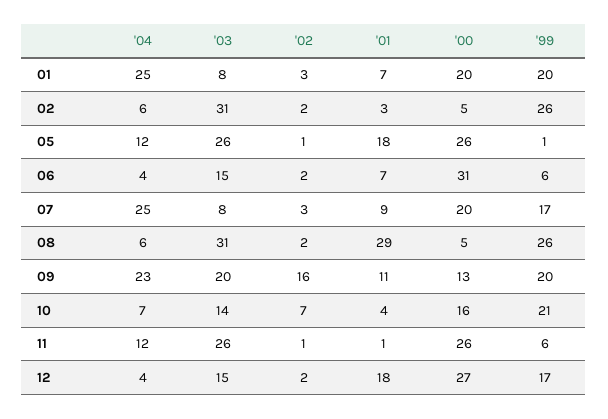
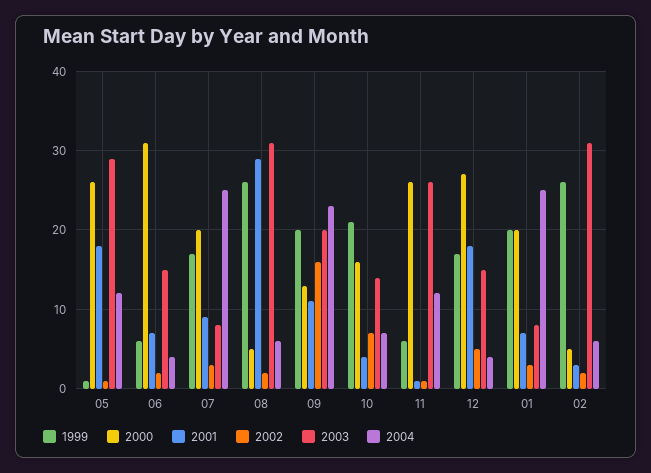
  {
    "'04": {
      "01": 25,
      "02": 6,
      "05": 12,
      "06": 4,
      "07": 25,
      "08": 6,
      "09": 23,
      "10": 7,
      "11": 12,
      "12": 4
    },
    "'03": {
      "01": 8,
      "02": 31,
-     "05": 26,
+     "05": 29,
      "06": 15,
      "07": 8,
      "08": 31,
      "09": 20,
      "10": 14,
      "11": 26,
      "12": 15
    },
    "'02": {
      "01": 3,
      "02": 2,
      "05": 1,
      "06": 2,
      "07": 3,
      "08": 2,
      "09": 16,
      "10": 7,
      "11": 1,
-     "12": 2
+     "12": 5
    },
    "'01": {
      "01": 7,
      "02": 3,
      "05": 18,
      "06": 7,
      "07": 9,
      "08": 29,
      "09": 11,
      "10": 4,
      "11": 1,
      "12": 18
    },
    "'00": {
      "01": 20,
      "02": 5,
      "05": 26,
      "06": 31,
      "07": 20,
      "08": 5,
      "09": 13,
      "10": 16,
      "11": 26,
      "12": 27
    },
    "'99": {
      "01": 20,
      "02": 26,
      "05": 1,
      "06": 6,
      "07": 17,
      "08": 26,
      "09": 20,
      "10": 21,
      "11": 6,
      "12": 17
    }
  }

